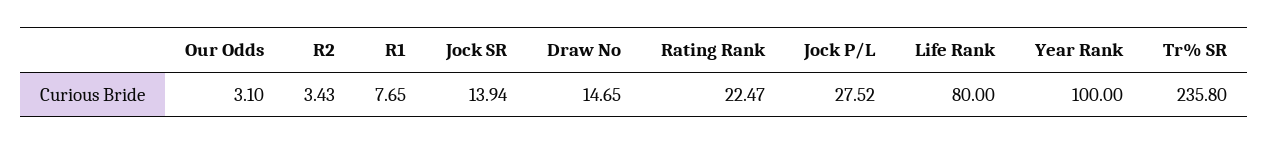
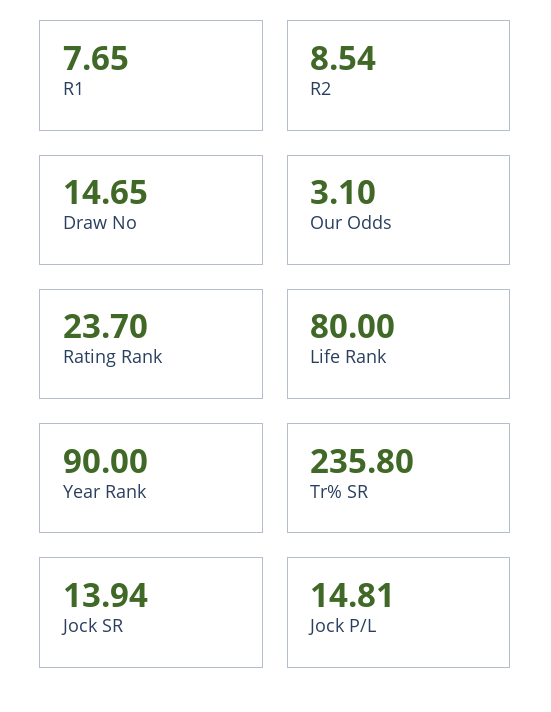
  {
    "Our Odds": 3.1,
-   "R2": 3.43,
+   "R2": 8.54,
    "R1": 7.65,
    "Jock SR": 13.94,
    "Draw No": 14.65,
-   "Rating Rank": 22.47,
+   "Rating Rank": 23.7,
-   "Jock P/L": 27.52,
+   "Jock P/L": 14.81,
    "Life Rank": 80,
-   "Year Rank": 100,
+   "Year Rank": 90,
    "Tr% SR": 235.8
  }

